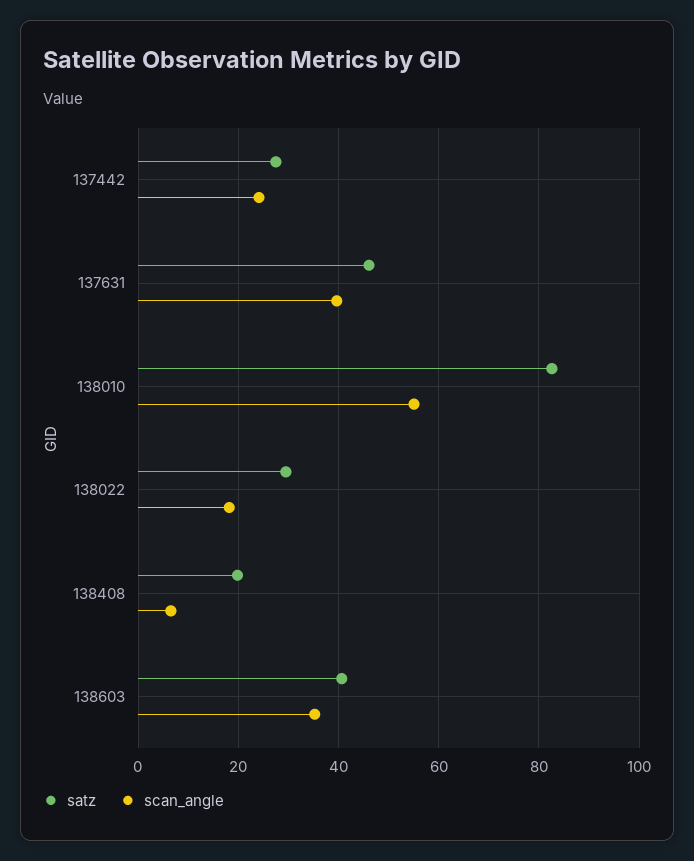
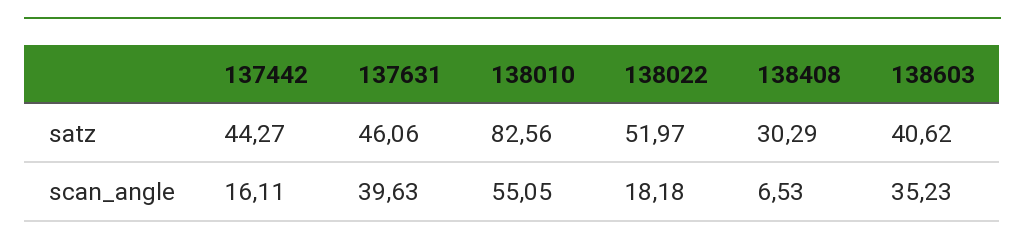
  {
    "satz": {
-     "137442": 28,
+     "137442": 44.27,
      "137631": 46.06,
      "138010": 82.56,
-     "138022": 30,
+     "138022": 51.97,
-     "138408": 20,
+     "138408": 30.29,
      "138603": 40.62
    },
    "scan_angle": {
-     "137442": 24,
+     "137442": 16.11,
      "137631": 39.63,
      "138010": 55.05,
      "138022": 18.18,
      "138408": 6.53,
      "138603": 35.23
    }
  }

